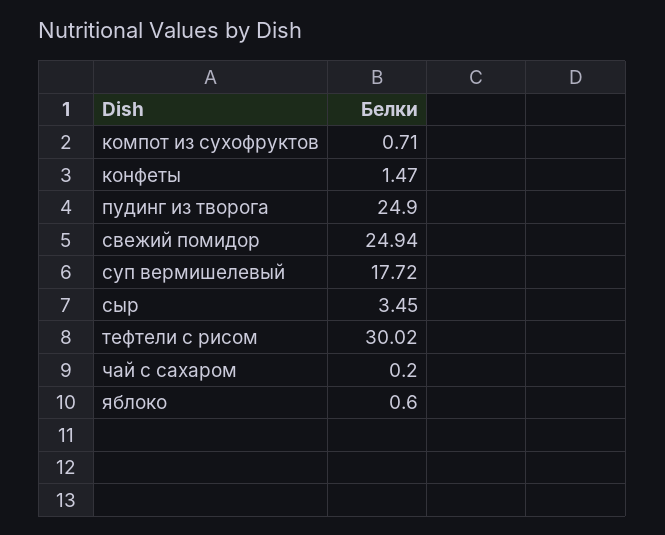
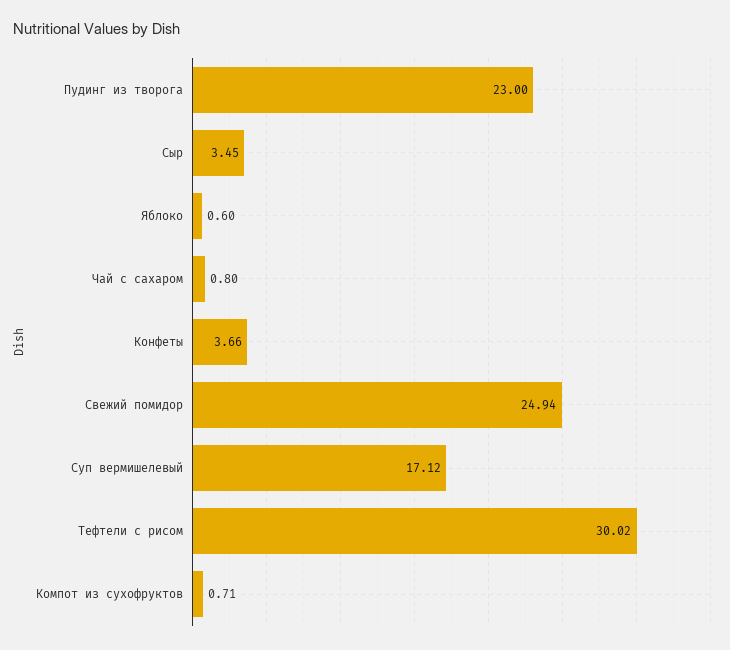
  {
    "компот из сухофруктов": 0.71,
-   "конфеты": 1.47,
+   "конфеты": 3.66,
-   "пудинг из творога": 24.9,
+   "пудинг из творога": 23,
    "свежий помидор": 24.94,
-   "суп вермишелевый": 17.72,
+   "суп вермишелевый": 17.12,
    "сыр": 3.45,
    "тефтели с рисом": 30.02,
-   "чай с сахаром": 0.2,
+   "чай с сахаром": 0.8,
    "яблоко": 0.6
  }

